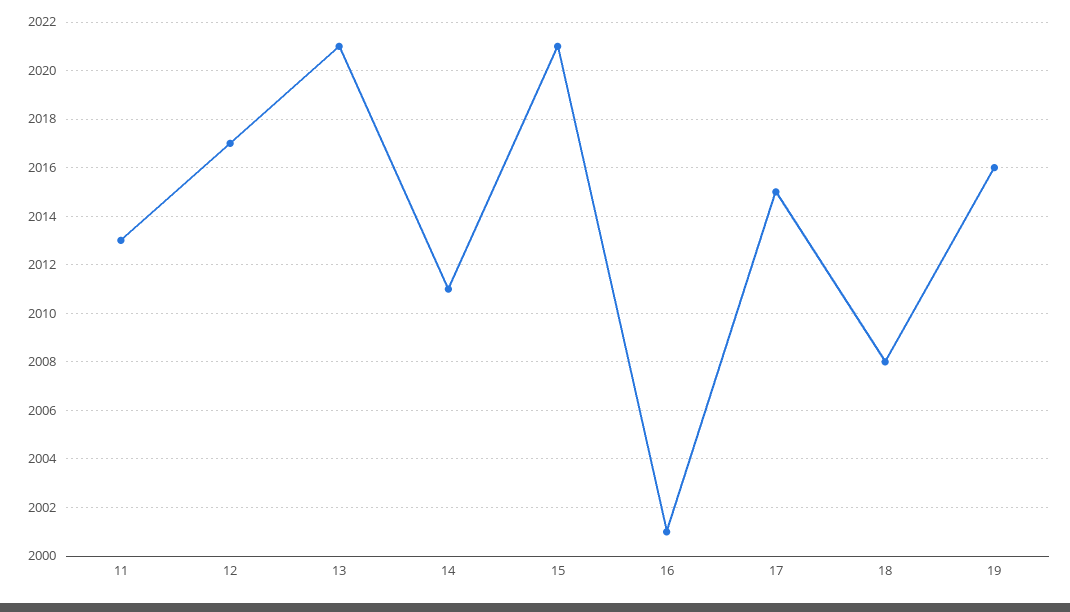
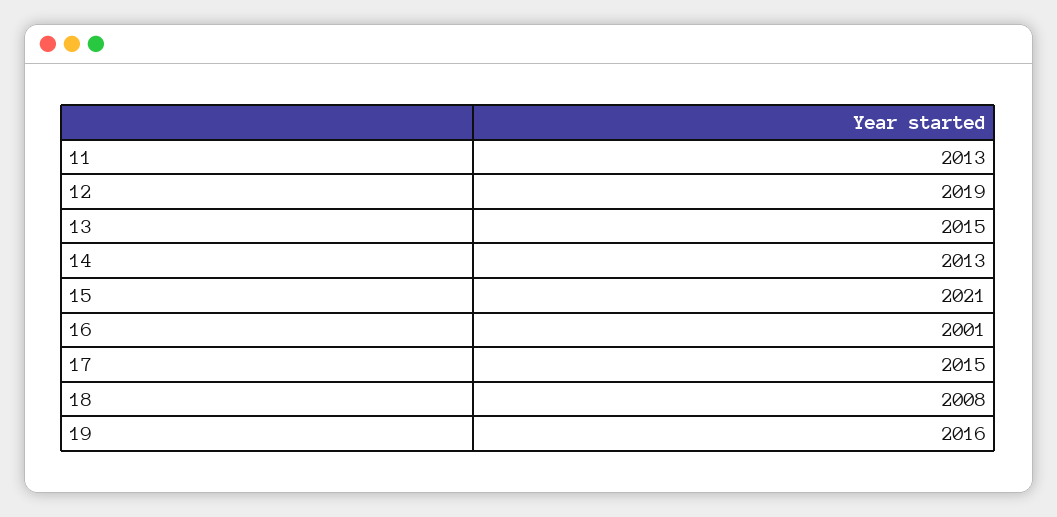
  {
    "11": 2013,
-   "12": 2017,
+   "12": 2019,
-   "13": 2021,
+   "13": 2015,
-   "14": 2011,
+   "14": 2013,
    "15": 2021,
    "16": 2001,
    "17": 2015,
    "18": 2008,
    "19": 2016
  }

